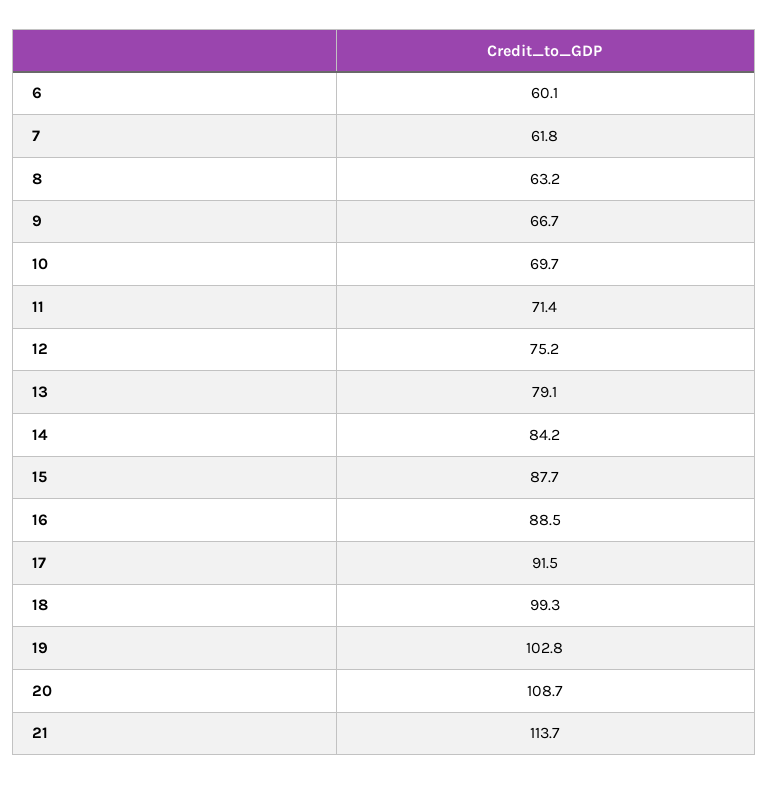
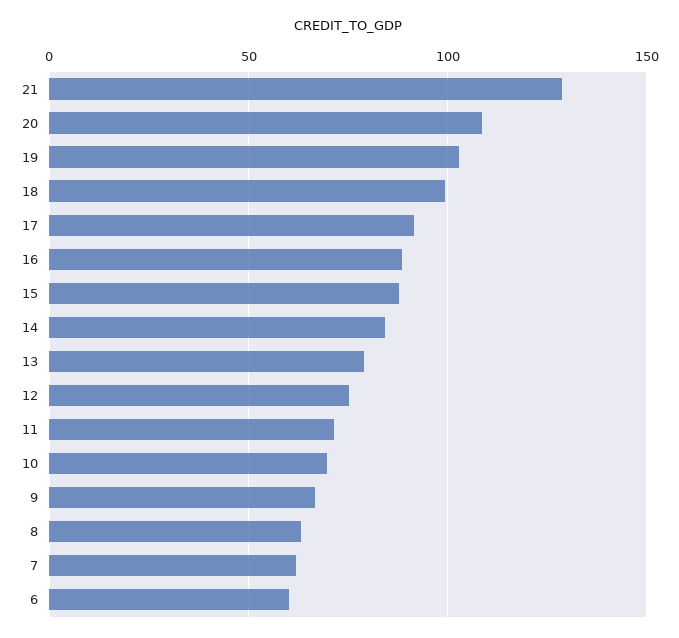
  {
    "6": 60.1,
    "7": 61.8,
    "8": 63.2,
    "9": 66.7,
    "10": 69.7,
    "11": 71.4,
    "12": 75.2,
    "13": 79.1,
    "14": 84.2,
    "15": 87.7,
    "16": 88.5,
    "17": 91.5,
    "18": 99.3,
    "19": 102.8,
    "20": 108.7,
-   "21": 113.7
+   "21": 130
  }

